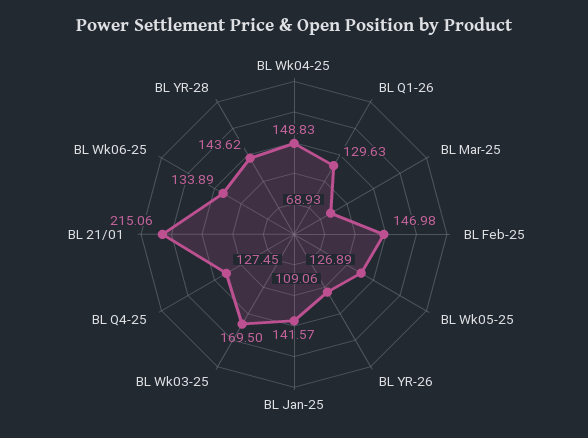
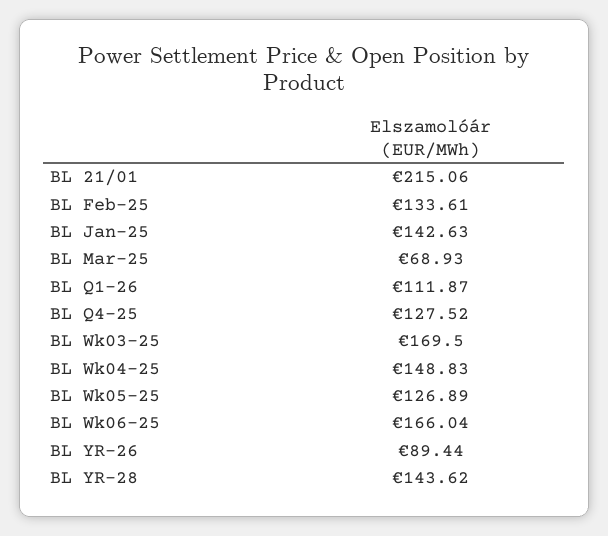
  {
    "BL Wk04-25": 148.83,
-   "BL Q1-26": 129.63,
+   "BL Q1-26": 111.87,
    "BL Mar-25": 68.93,
-   "BL Feb-25": 146.98,
+   "BL Feb-25": 133.61,
    "BL Wk05-25": 126.89,
-   "BL YR-26": 109.06,
+   "BL YR-26": 89.44,
-   "BL Jan-25": 141.57,
+   "BL Jan-25": 142.63,
    "BL Wk03-25": 169.5,
-   "BL Q4-25": 127.45,
+   "BL Q4-25": 127.52,
    "BL 21/01": 215.06,
-   "BL Wk06-25": 133.89,
+   "BL Wk06-25": 166.04,
    "BL YR-28": 143.62
  }

